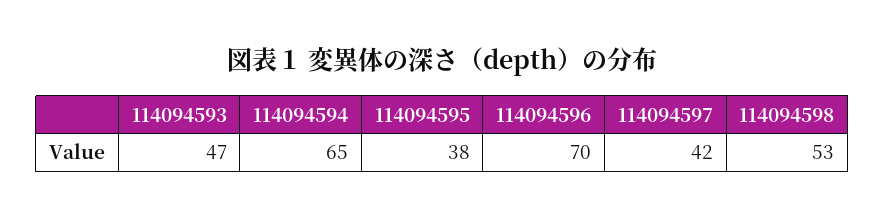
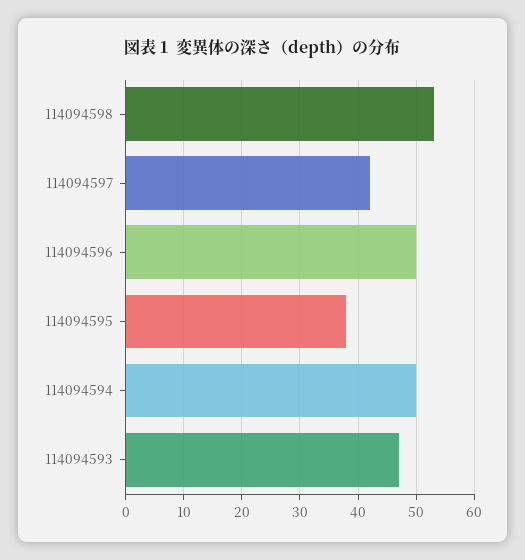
  {
    "114094593": 47,
-   "114094594": 65,
+   "114094594": 50,
    "114094595": 38,
-   "114094596": 70,
+   "114094596": 50,
    "114094597": 42,
    "114094598": 53
  }

